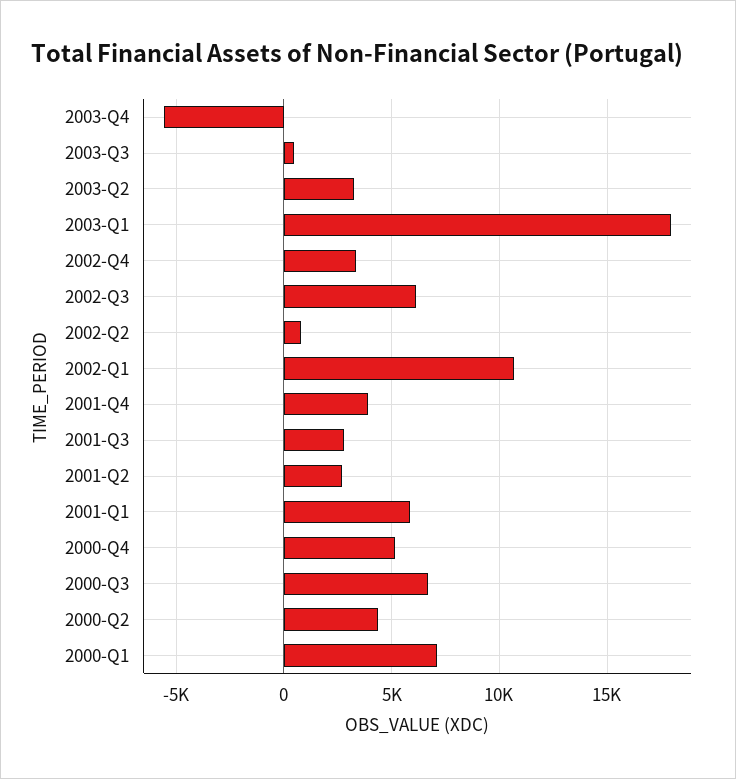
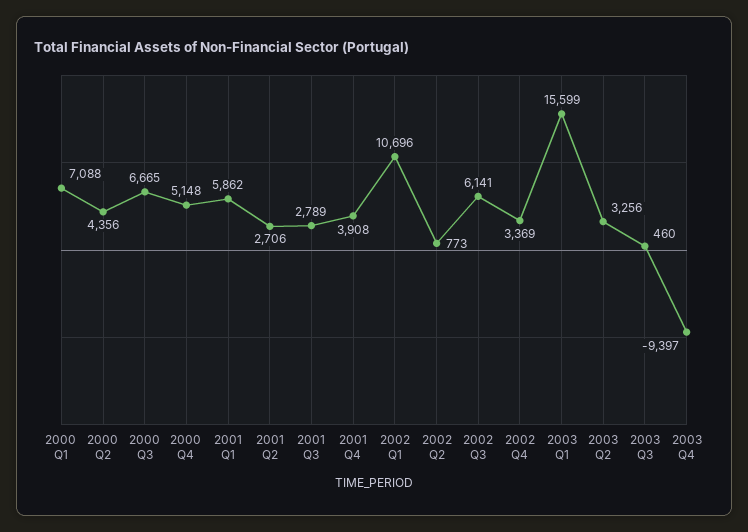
  {
-   "2003-Q4": -5500,
+   "2003-Q4": -9397,
    "2003-Q3": 460,
    "2003-Q2": 3256,
-   "2003-Q1": 18000,
+   "2003-Q1": 15599,
    "2002-Q4": 3369,
    "2002-Q3": 6141,
    "2002-Q2": 773,
    "2002-Q1": 10696,
    "2001-Q4": 3908,
    "2001-Q3": 2789,
    "2001-Q2": 2706,
    "2001-Q1": 5862,
    "2000-Q4": 5148,
    "2000-Q3": 6665,
    "2000-Q2": 4356,
    "2000-Q1": 7088
  }

